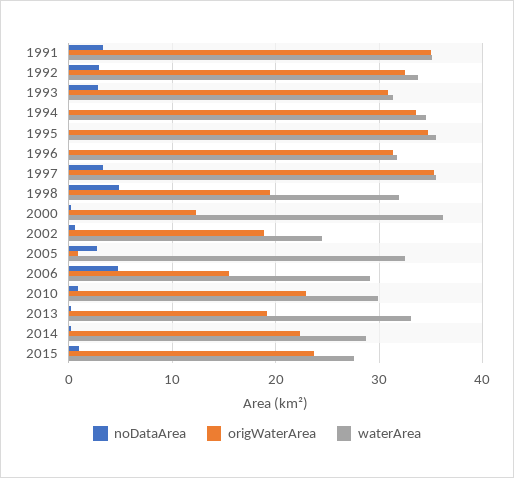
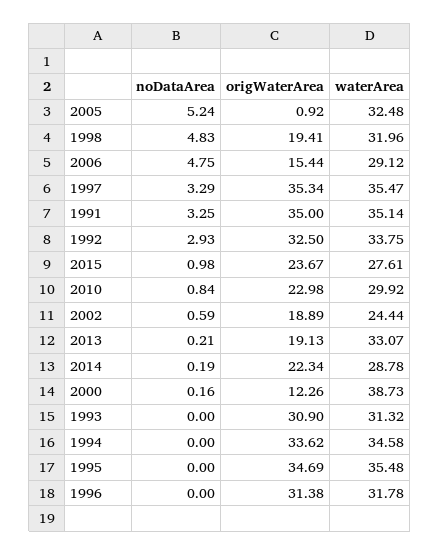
  {
    "noDataArea": {
      "1991": 3.25,
      "1992": 2.93,
-     "1993": 3,
+     "1993": 0,
      "1994": 0,
      "1995": 0,
      "1996": 0,
      "1997": 3.29,
      "1998": 4.83,
      "2000": 0.16,
      "2002": 0.59,
-     "2005": 3,
+     "2005": 5.24,
      "2006": 4.75,
      "2010": 0.84,
      "2013": 0.21,
      "2014": 0.19,
      "2015": 0.98
    },
    "origWaterArea": {
      "1991": 35,
      "1992": 32.5,
      "1993": 30.9,
      "1994": 33.62,
      "1995": 34.69,
      "1996": 31.38,
      "1997": 35.34,
      "1998": 19.41,
      "2000": 12.26,
      "2002": 18.89,
      "2005": 0.92,
      "2006": 15.44,
      "2010": 22.98,
      "2013": 19.13,
      "2014": 22.34,
      "2015": 23.67
    },
    "waterArea": {
      "1991": 35.14,
      "1992": 33.75,
      "1993": 31.32,
      "1994": 34.58,
      "1995": 35.48,
      "1996": 31.78,
      "1997": 35.47,
      "1998": 31.96,
-     "2000": 36,
+     "2000": 38.73,
      "2002": 24.44,
      "2005": 32.48,
      "2006": 29.12,
      "2010": 29.92,
      "2013": 33.07,
      "2014": 28.78,
      "2015": 27.61
    }
  }

